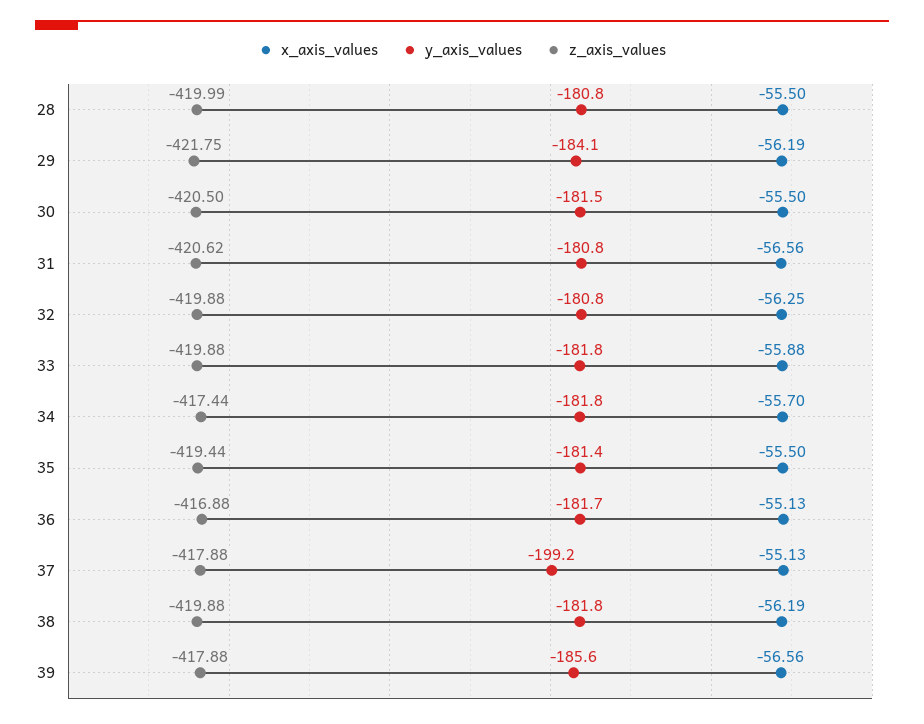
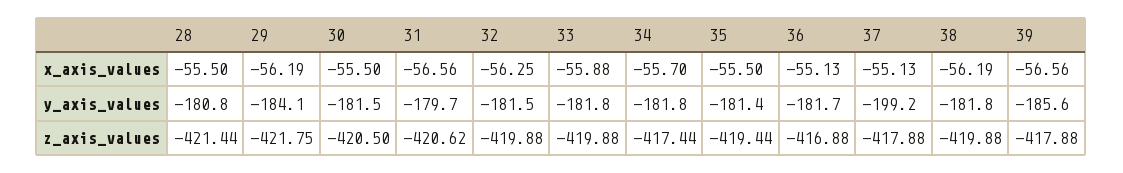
  {
    "x_axis_values": {
      "28": -55.5,
      "29": -56.19,
      "30": -55.5,
      "31": -56.56,
      "32": -56.25,
      "33": -55.88,
      "34": -55.7,
      "35": -55.5,
      "36": -55.13,
      "37": -55.13,
      "38": -56.19,
      "39": -56.56
    },
    "y_axis_values": {
      "28": -180.8,
      "29": -184.1,
      "30": -181.5,
-     "31": -180.8,
+     "31": -179.7,
-     "32": -180.8,
+     "32": -181.5,
      "33": -181.8,
      "34": -181.8,
      "35": -181.4,
      "36": -181.7,
      "37": -199.2,
      "38": -181.8,
      "39": -185.6
    },
    "z_axis_values": {
-     "28": -419.99,
+     "28": -421.44,
      "29": -421.75,
      "30": -420.5,
      "31": -420.62,
      "32": -419.88,
      "33": -419.88,
      "34": -417.44,
      "35": -419.44,
      "36": -416.88,
      "37": -417.88,
      "38": -419.88,
      "39": -417.88
    }
  }

